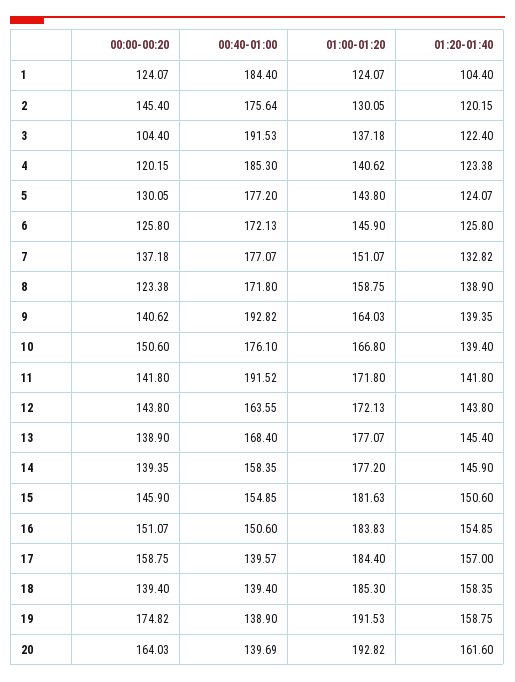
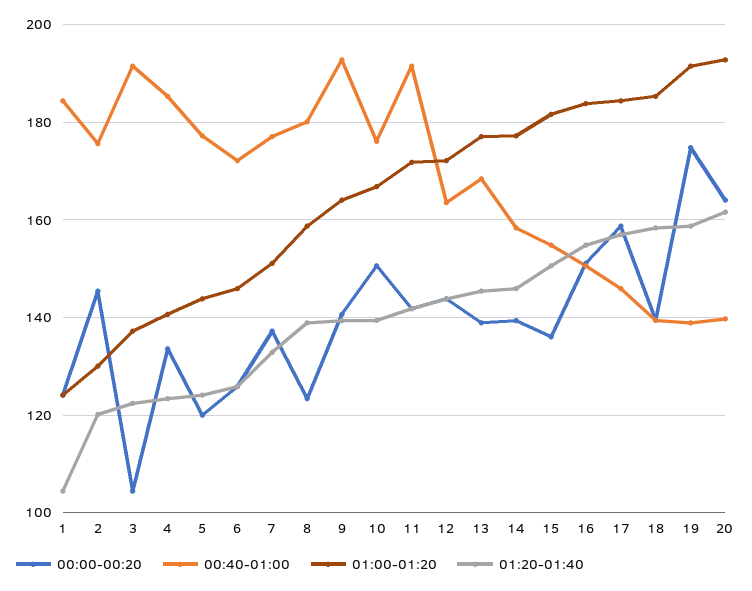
  {
    "00:00-00:20": {
      "1": 124.07,
      "2": 145.4,
      "3": 104.4,
-     "4": 120.15,
+     "4": 134,
-     "5": 130.05,
+     "5": 120,
      "6": 125.8,
      "7": 137.18,
      "8": 123.38,
      "9": 140.62,
      "10": 150.6,
      "11": 141.8,
      "12": 143.8,
      "13": 138.9,
      "14": 139.35,
-     "15": 145.9,
+     "15": 136,
      "16": 151.07,
      "17": 158.75,
      "18": 139.4,
      "19": 174.82,
      "20": 164.03
    },
    "00:40-01:00": {
      "1": 184.4,
      "2": 175.64,
      "3": 191.53,
      "4": 185.3,
      "5": 177.2,
      "6": 172.13,
      "7": 177.07,
-     "8": 171.8,
+     "8": 180,
      "9": 192.82,
      "10": 176.1,
      "11": 191.52,
      "12": 163.55,
      "13": 168.4,
      "14": 158.35,
      "15": 154.85,
      "16": 150.6,
-     "17": 139.57,
+     "17": 146,
      "18": 139.4,
      "19": 138.9,
      "20": 139.69
    },
    "01:00-01:20": {
      "1": 124.07,
      "2": 130.05,
      "3": 137.18,
      "4": 140.62,
      "5": 143.8,
      "6": 145.9,
      "7": 151.07,
      "8": 158.75,
      "9": 164.03,
      "10": 166.8,
      "11": 171.8,
      "12": 172.13,
      "13": 177.07,
      "14": 177.2,
      "15": 181.63,
      "16": 183.83,
      "17": 184.4,
      "18": 185.3,
      "19": 191.53,
      "20": 192.82
    },
    "01:20-01:40": {
      "1": 104.4,
      "2": 120.15,
      "3": 122.4,
      "4": 123.38,
      "5": 124.07,
      "6": 125.8,
      "7": 132.82,
      "8": 138.9,
      "9": 139.35,
      "10": 139.4,
      "11": 141.8,
      "12": 143.8,
      "13": 145.4,
      "14": 145.9,
      "15": 150.6,
      "16": 154.85,
      "17": 157,
      "18": 158.35,
      "19": 158.75,
      "20": 161.6
    }
  }

